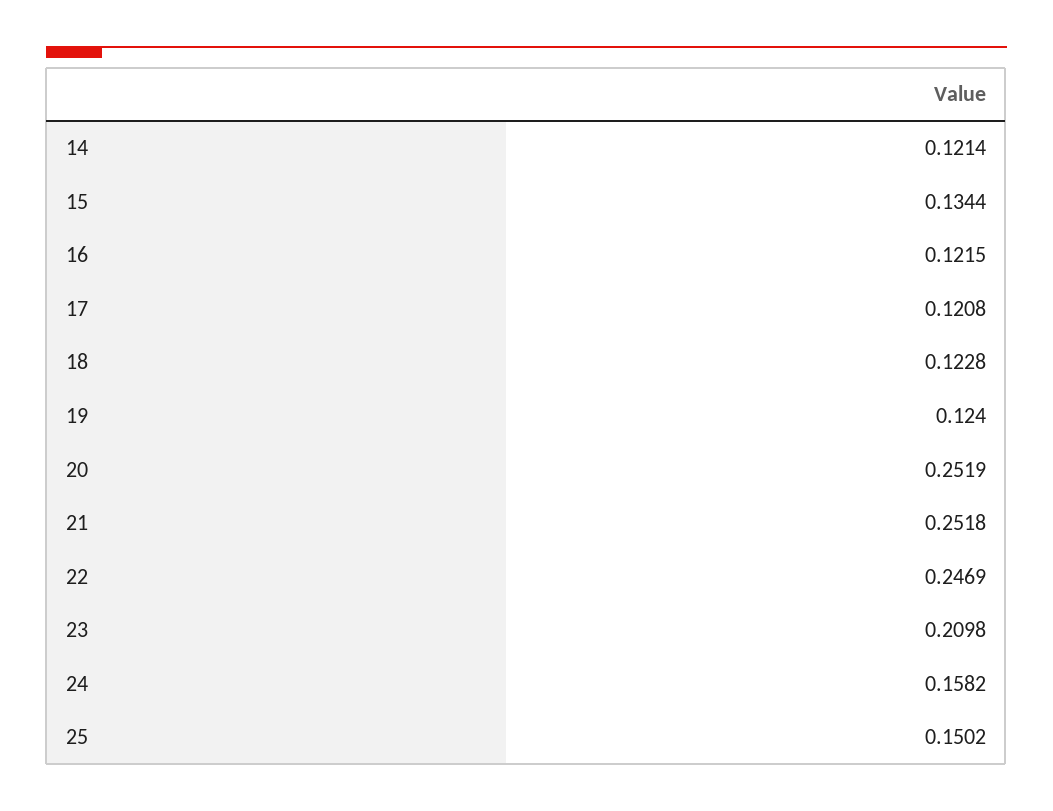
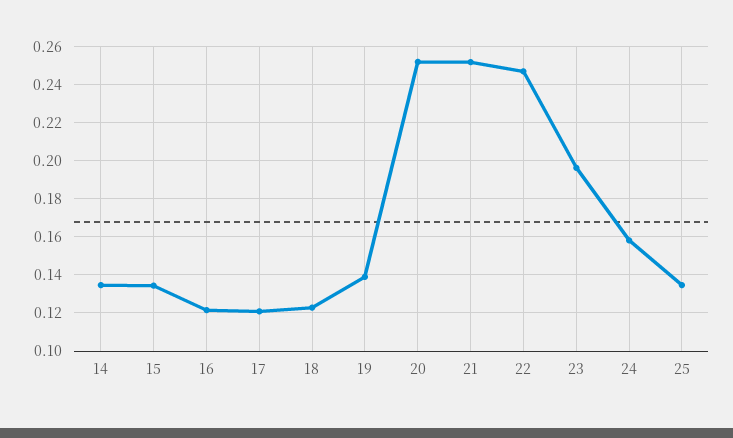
  {
-   "14": 0.1214,
+   "14": 0.135,
    "15": 0.1344,
    "16": 0.1215,
    "17": 0.1208,
    "18": 0.1228,
-   "19": 0.124,
+   "19": 0.14,
    "20": 0.2519,
    "21": 0.2518,
    "22": 0.2469,
-   "23": 0.2098,
+   "23": 0.195,
    "24": 0.1582,
-   "25": 0.1502
+   "25": 0.135
  }

